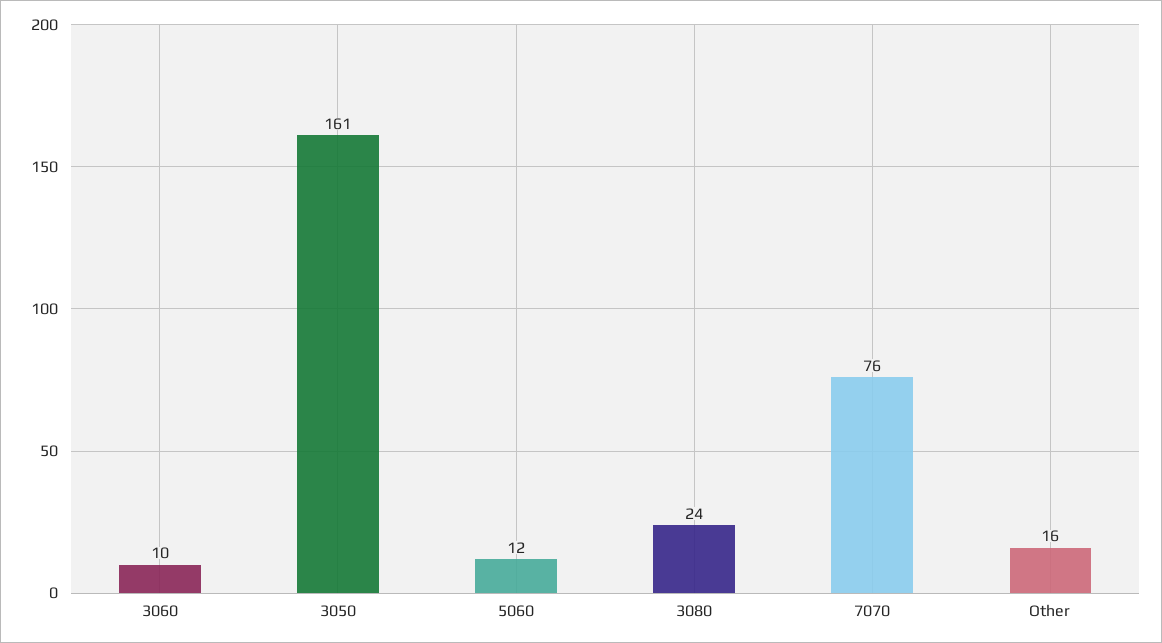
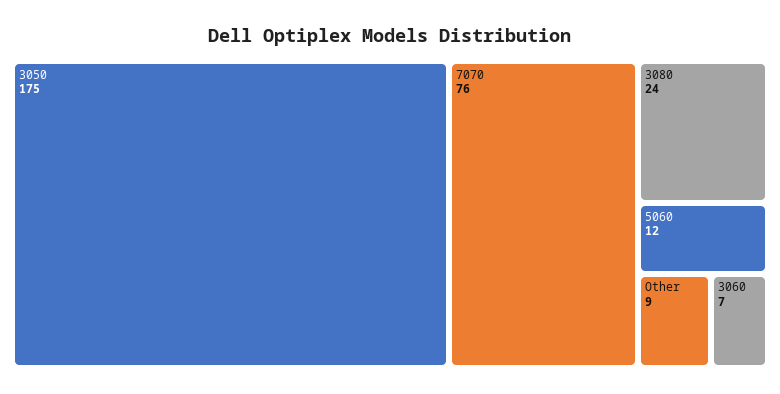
  {
-   "3060": 10,
+   "3060": 7,
-   "3050": 161,
+   "3050": 175,
    "5060": 12,
    "3080": 24,
    "7070": 76,
-   "Other": 16
+   "Other": 9
  }

